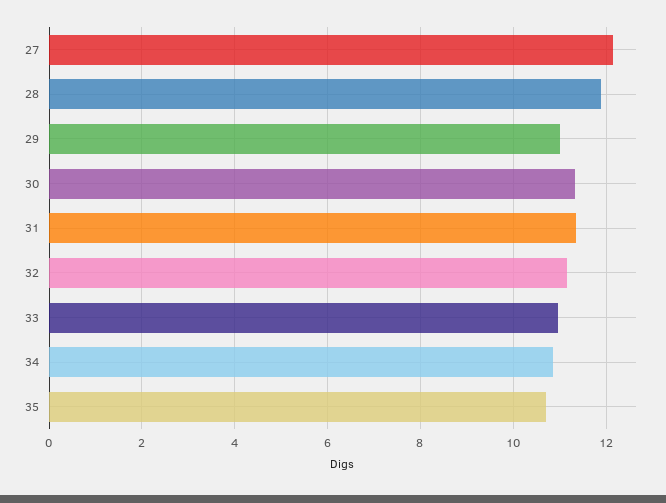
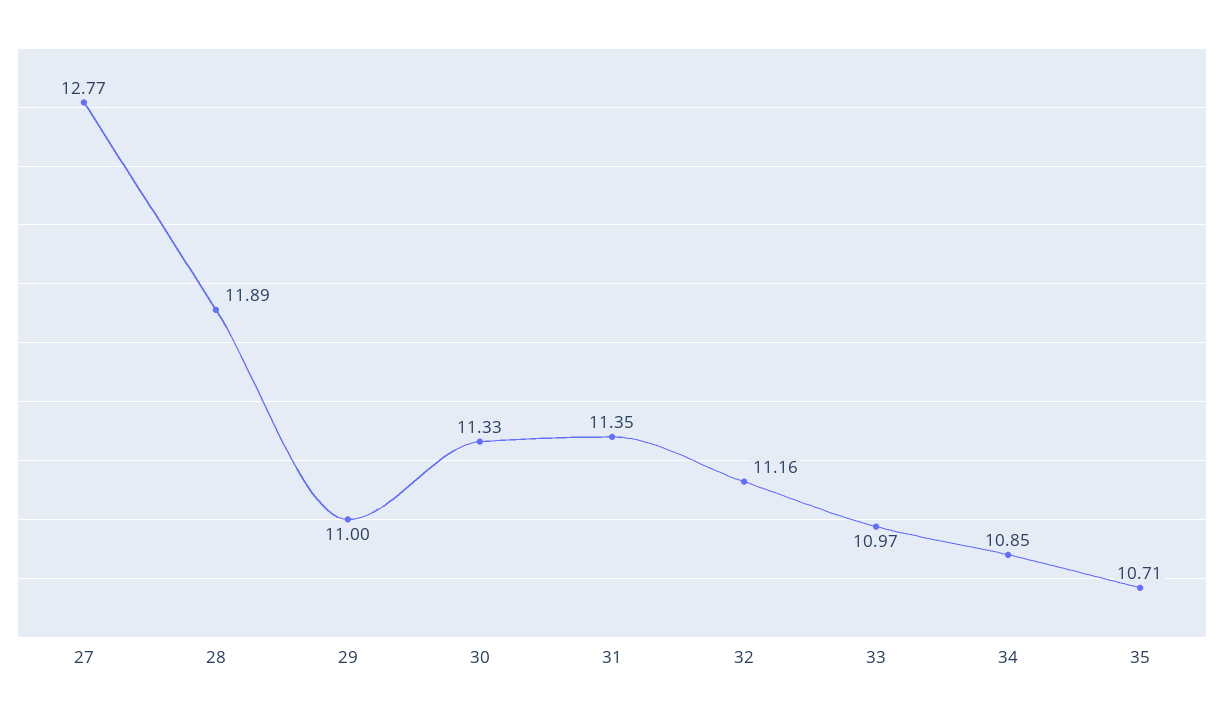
  {
-   "27": 12.2,
+   "27": 12.77,
    "28": 11.89,
    "29": 11,
    "30": 11.33,
    "31": 11.35,
    "32": 11.16,
    "33": 10.97,
    "34": 10.85,
    "35": 10.71
  }

